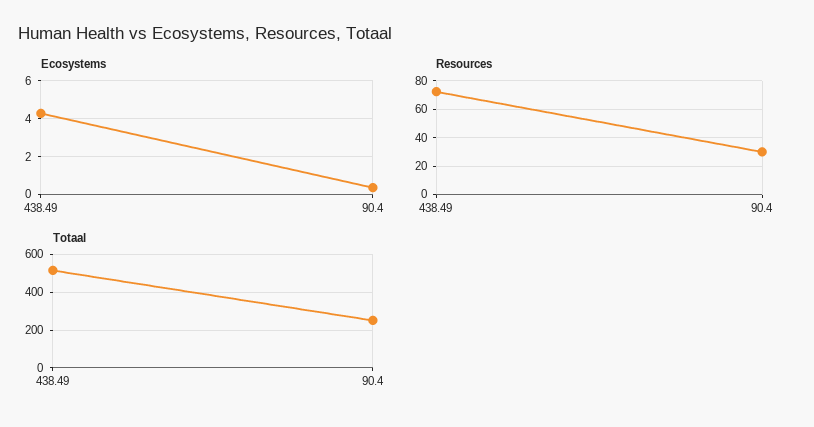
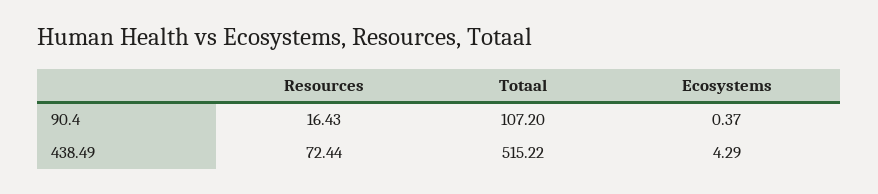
  {
    "Ecosystems": {
      "438.49": 4.29,
      "90.4": 0.37
    },
    "Resources": {
      "438.49": 72.44,
-     "90.4": 30
+     "90.4": 16.43
    },
    "Totaal": {
      "438.49": 515.22,
-     "90.4": 250
+     "90.4": 107.2
    }
  }

